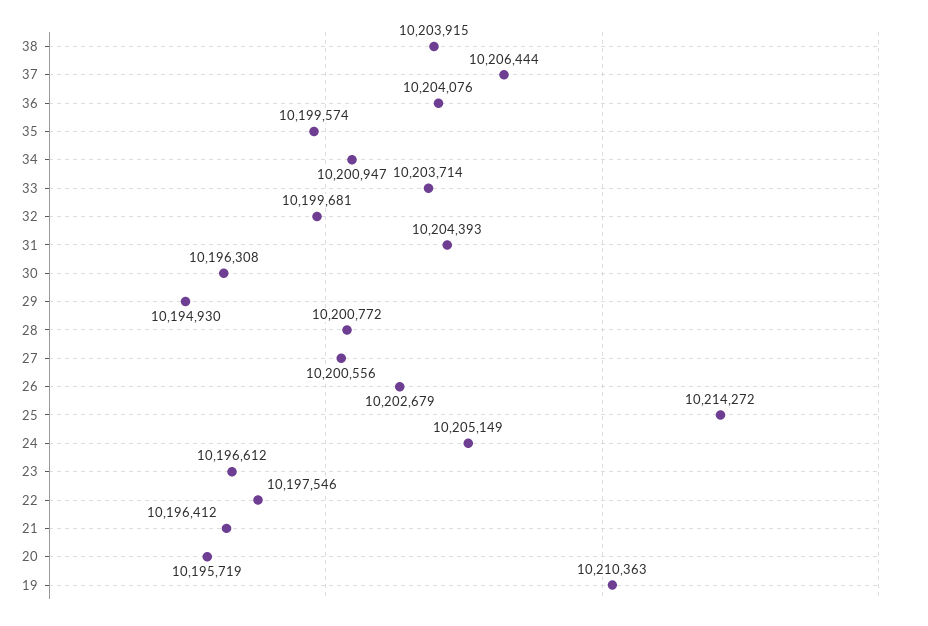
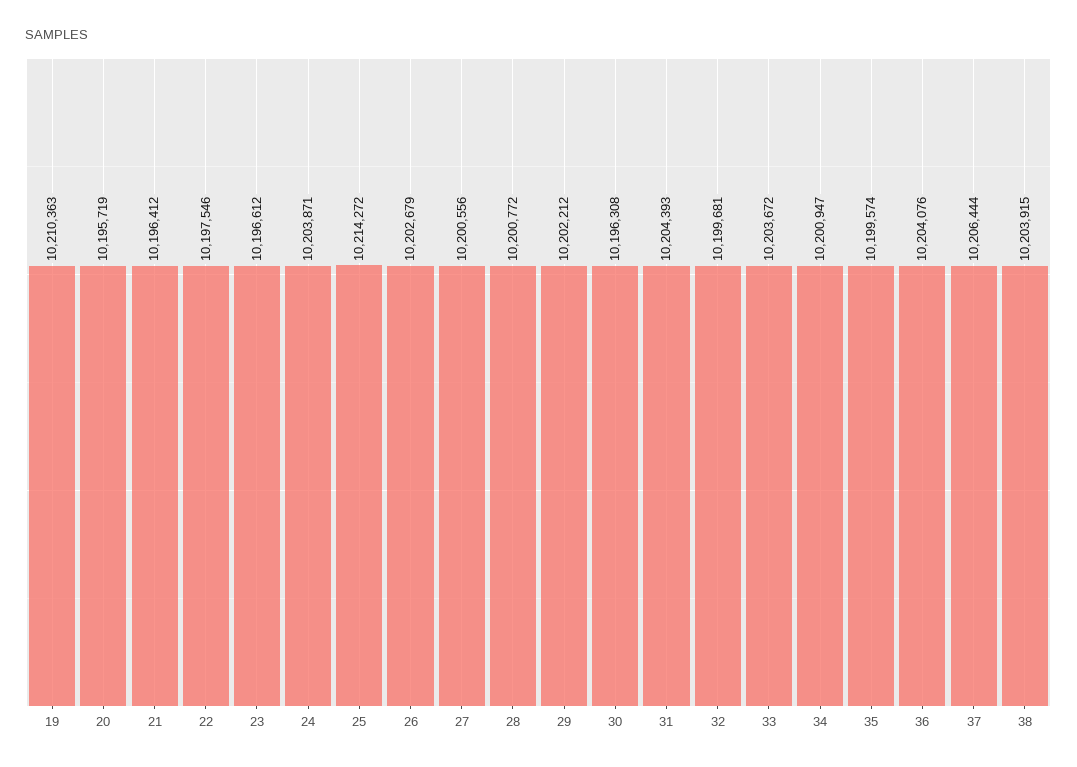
  {
    "38": 10203915,
    "37": 10206444,
    "36": 10204076,
    "35": 10199574,
    "34": 10200947,
-   "33": 10203714,
+   "33": 10203672,
    "32": 10199681,
    "31": 10204393,
    "30": 10196308,
-   "29": 10194930,
+   "29": 10202212,
    "28": 10200772,
    "27": 10200556,
    "26": 10202679,
    "25": 10214272,
-   "24": 10205149,
+   "24": 10203871,
    "23": 10196612,
    "22": 10197546,
    "21": 10196412,
    "20": 10195719,
    "19": 10210363
  }

